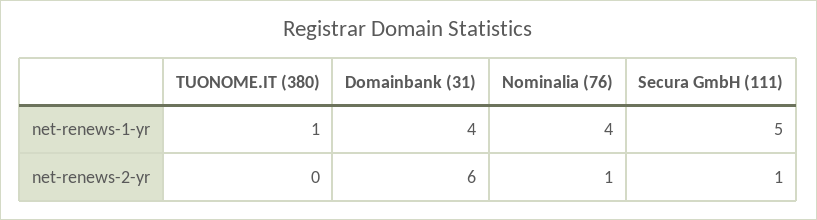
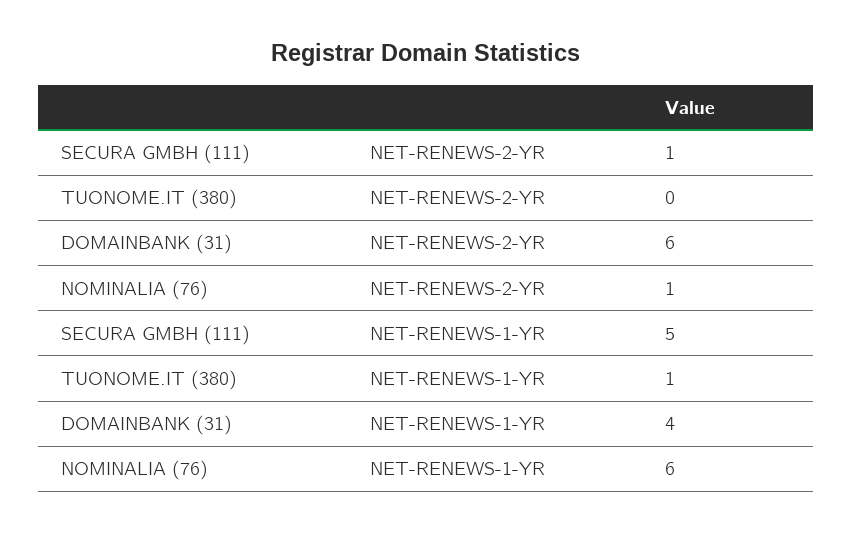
  {
    "TUONOME.IT (380)": {
      "net-renews-1-yr": 1,
      "net-renews-2-yr": 0
    },
    "Domainbank (31)": {
      "net-renews-1-yr": 4,
      "net-renews-2-yr": 6
    },
    "Nominalia (76)": {
-     "net-renews-1-yr": 4,
+     "net-renews-1-yr": 6,
      "net-renews-2-yr": 1
    },
    "Secura GmbH (111)": {
      "net-renews-1-yr": 5,
      "net-renews-2-yr": 1
    }
  }

